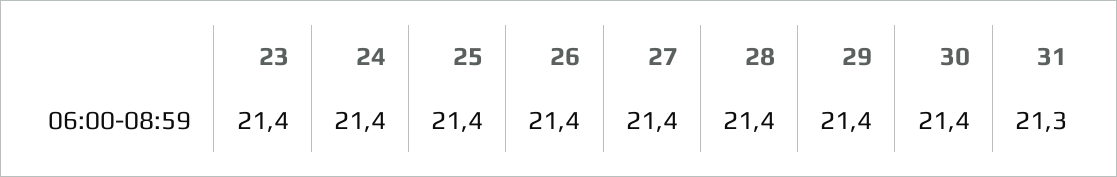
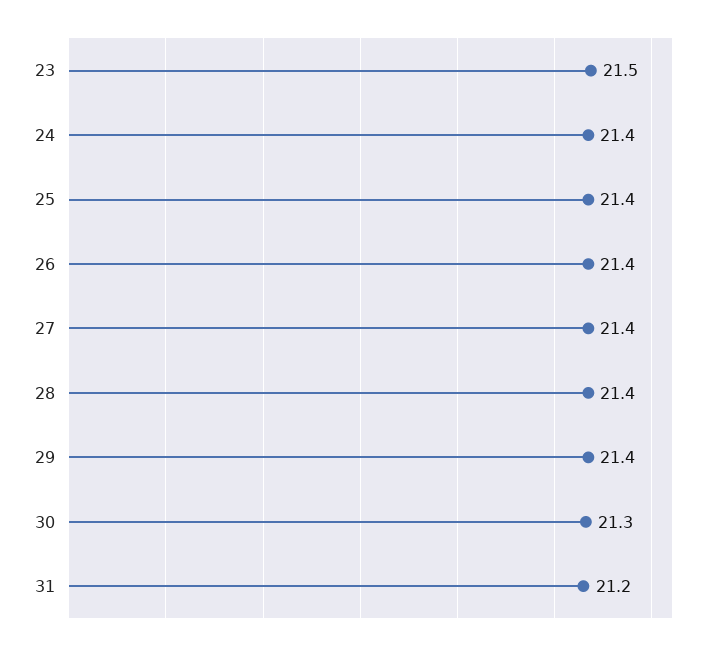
  {
-   "23": 21.4,
+   "23": 21.5,
    "24": 21.4,
    "25": 21.4,
    "26": 21.4,
    "27": 21.4,
    "28": 21.4,
    "29": 21.4,
-   "30": 21.4,
+   "30": 21.3,
-   "31": 21.3
+   "31": 21.2
  }

